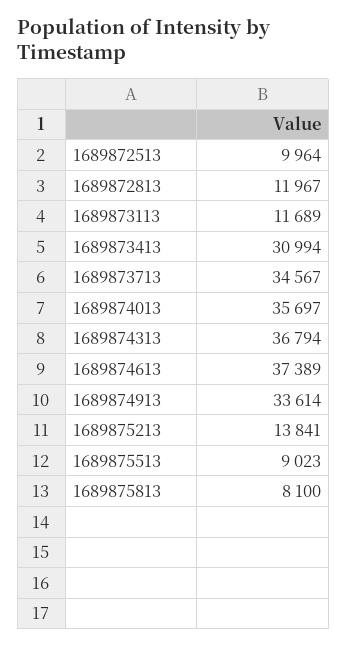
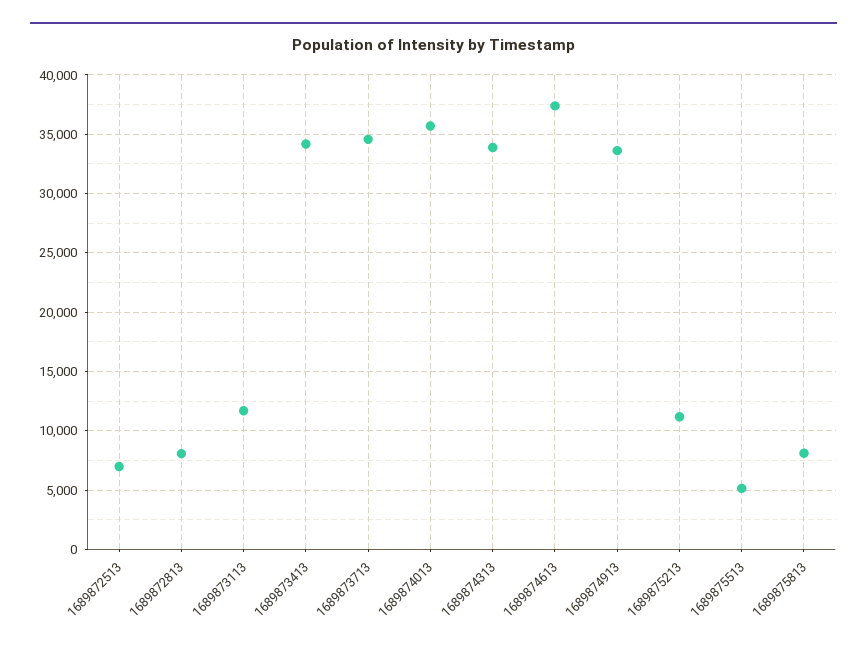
  {
-   "1689872513": 9964,
+   "1689872513": 7000,
-   "1689872813": 11967,
+   "1689872813": 8000,
    "1689873113": 11689,
-   "1689873413": 30994,
+   "1689873413": 34000,
    "1689873713": 34567,
    "1689874013": 35697,
-   "1689874313": 36794,
+   "1689874313": 34000,
    "1689874613": 37389,
    "1689874913": 33614,
-   "1689875213": 13841,
+   "1689875213": 11000,
-   "1689875513": 9023,
+   "1689875513": 5000,
    "1689875813": 8100
  }

